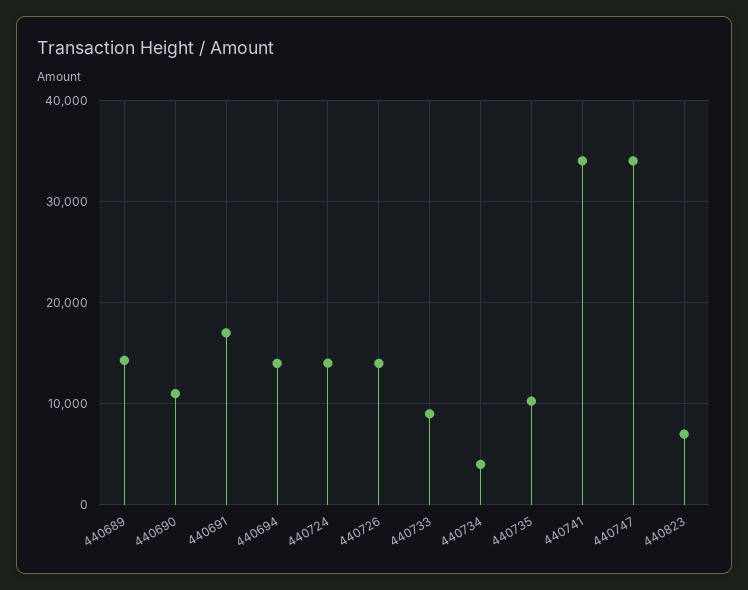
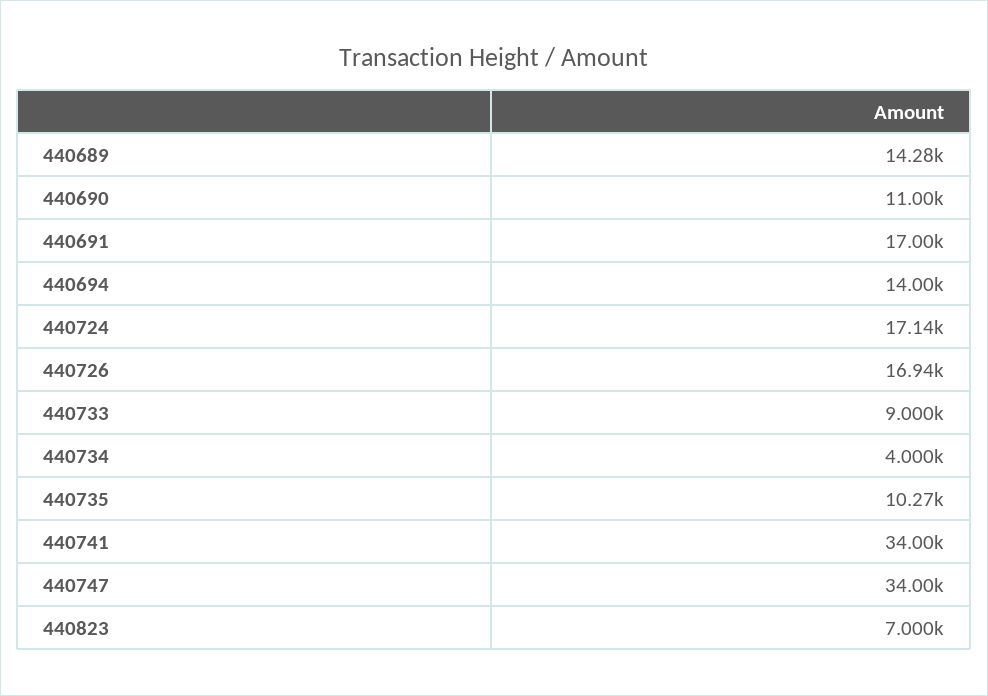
  {
    "440689": 14280,
    "440690": 11000,
    "440691": 17000,
    "440694": 14000,
-   "440724": 14000,
+   "440724": 17140,
-   "440726": 14000,
+   "440726": 16940,
    "440733": 9000,
    "440734": 4000,
    "440735": 10270,
    "440741": 34000,
    "440747": 34000,
    "440823": 7000
  }

